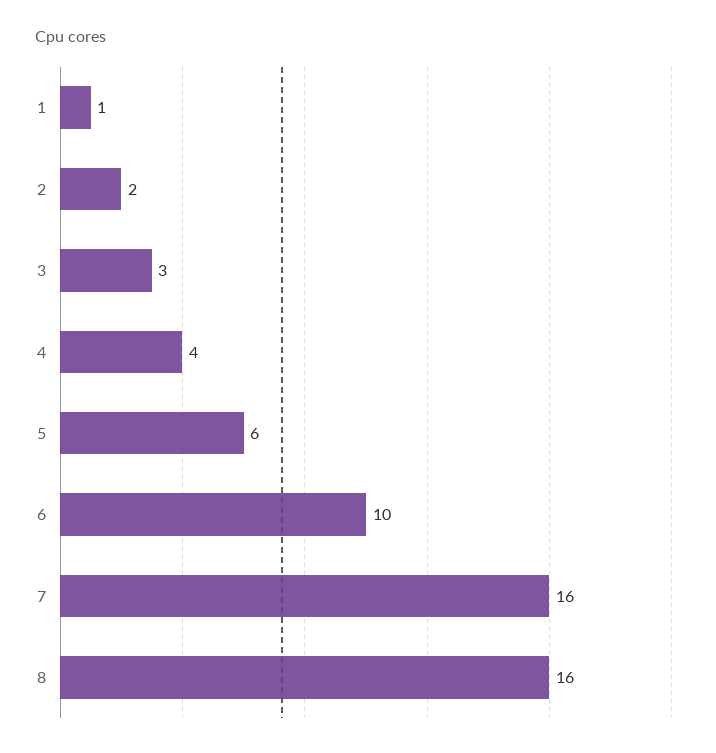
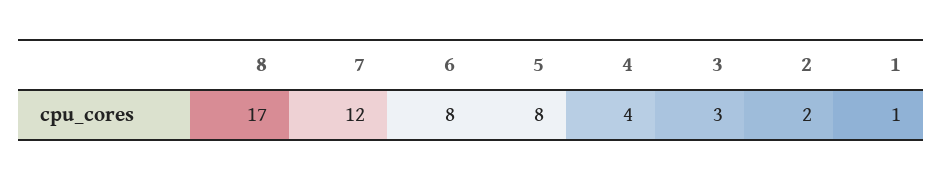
  {
    "1": 1,
    "2": 2,
    "3": 3,
    "4": 4,
-   "5": 6,
+   "5": 8,
-   "6": 10,
+   "6": 8,
-   "7": 16,
+   "7": 12,
-   "8": 16
+   "8": 17
  }

